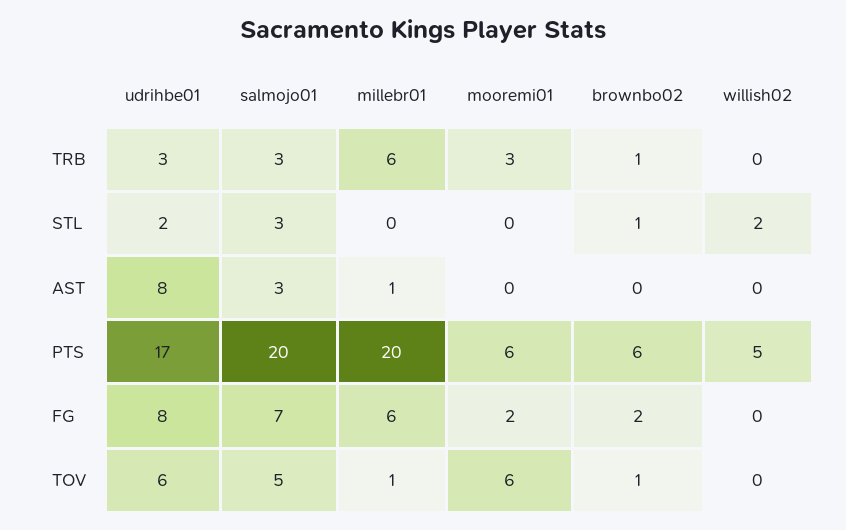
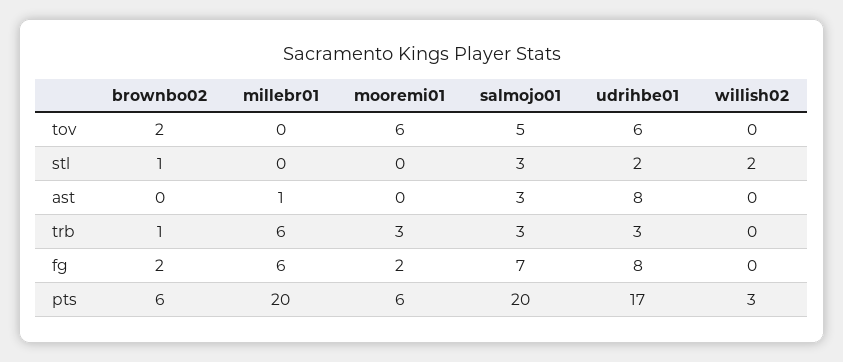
  {
    "udrihbe01": {
      "TRB": 3,
      "STL": 2,
      "AST": 8,
      "PTS": 17,
      "FG": 8,
      "TOV": 6
    },
    "salmojo01": {
      "TRB": 3,
      "STL": 3,
      "AST": 3,
      "PTS": 20,
      "FG": 7,
      "TOV": 5
    },
    "millebr01": {
      "TRB": 6,
      "STL": 0,
      "AST": 1,
      "PTS": 20,
      "FG": 6,
-     "TOV": 1
+     "TOV": 0
    },
    "mooremi01": {
      "TRB": 3,
      "STL": 0,
      "AST": 0,
      "PTS": 6,
      "FG": 2,
      "TOV": 6
    },
    "brownbo02": {
      "TRB": 1,
      "STL": 1,
      "AST": 0,
      "PTS": 6,
      "FG": 2,
-     "TOV": 1
+     "TOV": 2
    },
    "willish02": {
      "TRB": 0,
      "STL": 2,
      "AST": 0,
-     "PTS": 5,
+     "PTS": 3,
      "FG": 0,
      "TOV": 0
    }
  }

